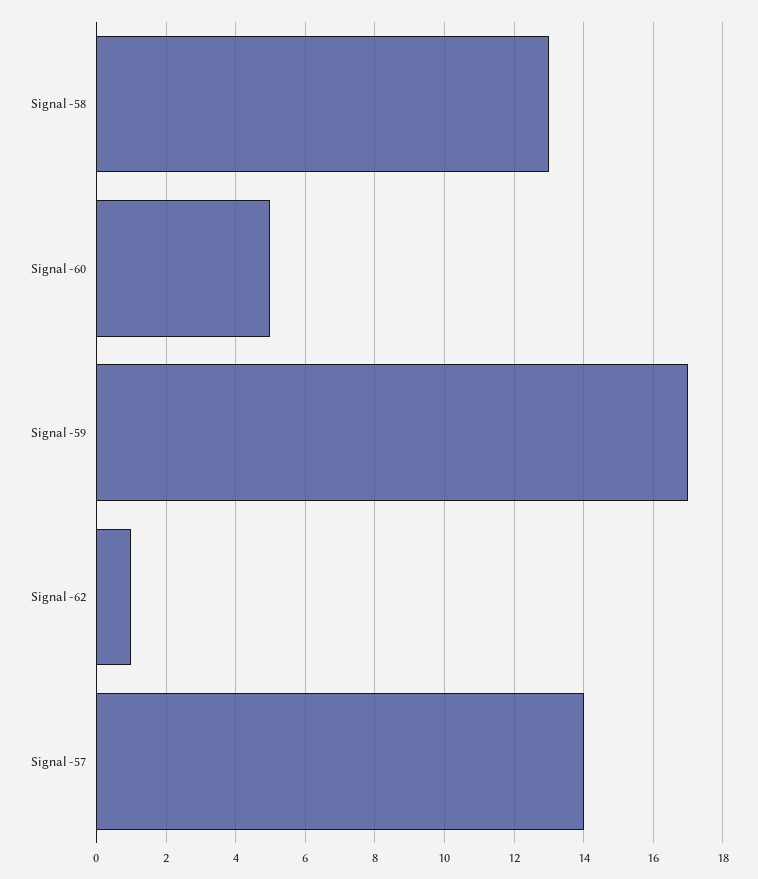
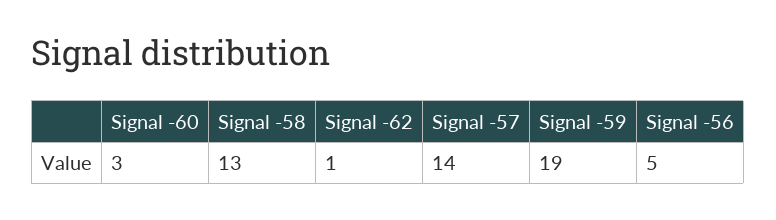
  {
    "Signal -58": 13,
-   "Signal -60": 5,
+   "Signal -60": 3,
-   "Signal -59": 17,
+   "Signal -59": 19,
    "Signal -62": 1,
-   "Signal -57": 14
+   "Signal -57": 14,
+   "Signal -56": 5
  }

